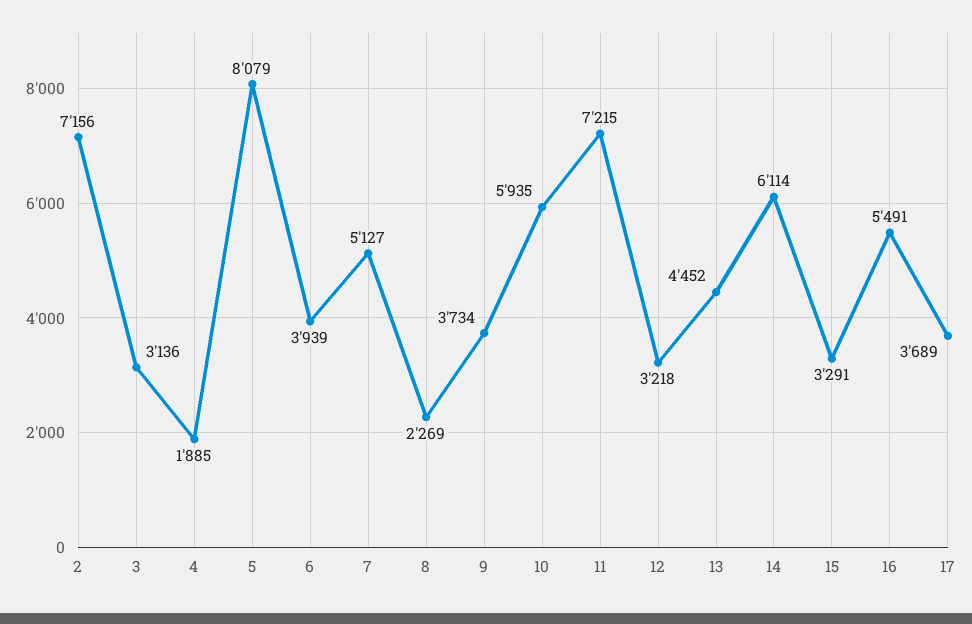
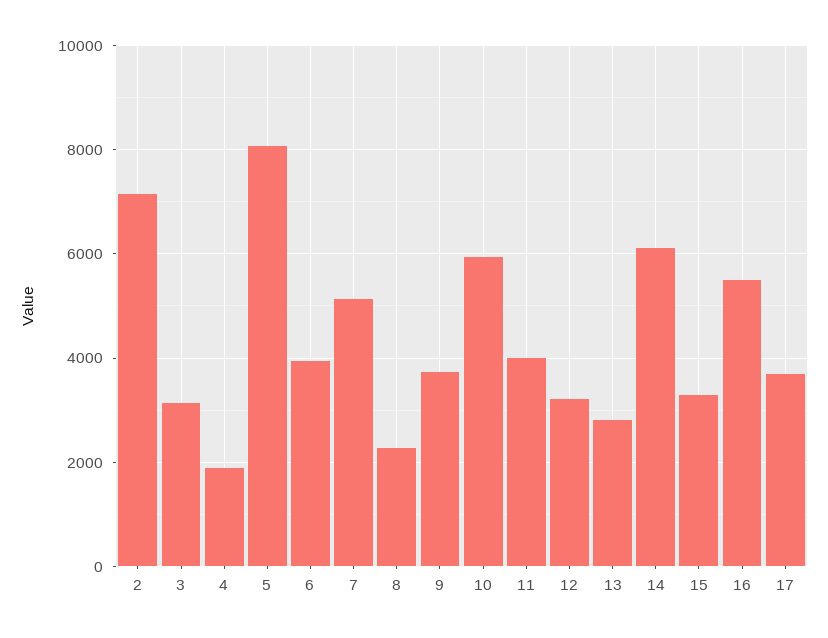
  {
    "2": 7156,
    "3": 3136,
    "4": 1885,
    "5": 8079,
    "6": 3939,
    "7": 5127,
    "8": 2269,
    "9": 3734,
    "10": 5935,
-   "11": 7215,
+   "11": 4000,
    "12": 3218,
-   "13": 4452,
+   "13": 2800,
    "14": 6114,
    "15": 3291,
    "16": 5491,
    "17": 3689
  }

